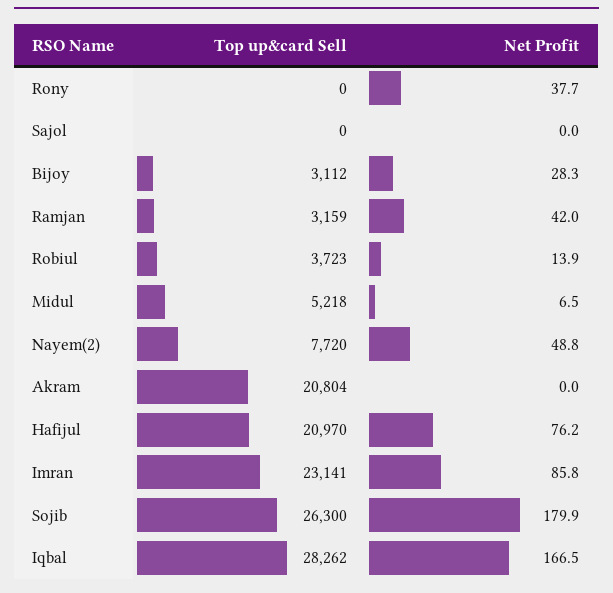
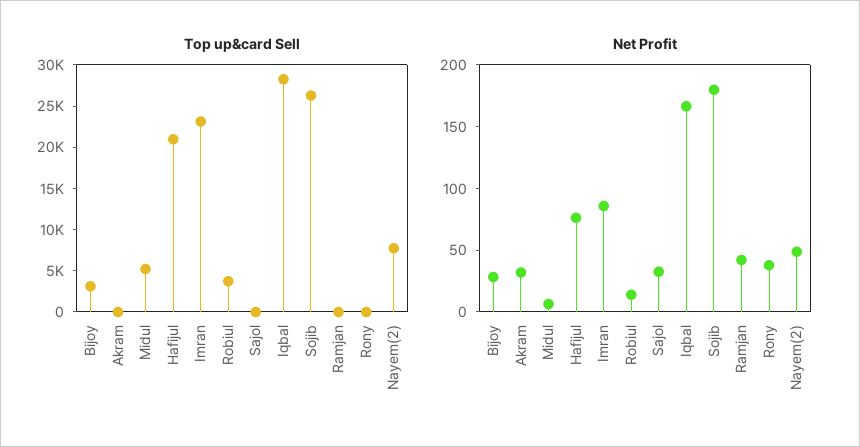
  {
    "Top up&card Sell": {
      "Rony": 0,
      "Sajol": 0,
      "Bijoy": 3112,
-     "Ramjan": 3159,
+     "Ramjan": 0,
      "Robiul": 3723,
      "Midul": 5218,
      "Nayem(2)": 7720,
-     "Akram": 20804,
+     "Akram": 0,
      "Hafijul": 20970,
      "Imran": 23141,
      "Sojib": 26300,
      "Iqbal": 28262
    },
    "Net Profit": {
      "Rony": 37.7,
-     "Sajol": 0,
+     "Sajol": 30,
      "Bijoy": 28.3,
      "Ramjan": 42,
      "Robiul": 13.9,
      "Midul": 6.5,
      "Nayem(2)": 48.8,
-     "Akram": 0,
+     "Akram": 30,
      "Hafijul": 76.2,
      "Imran": 85.8,
      "Sojib": 179.9,
      "Iqbal": 166.5
    }
  }

